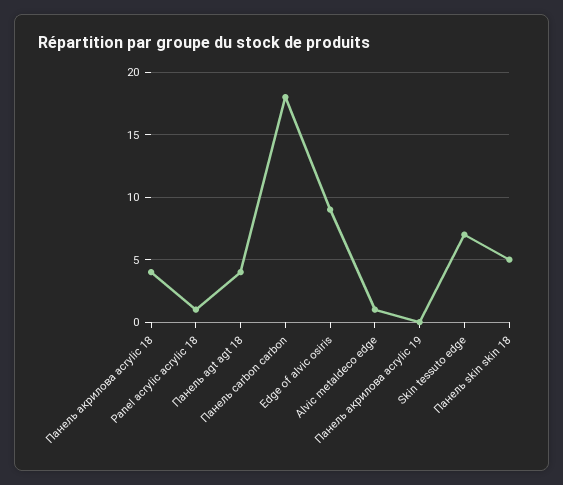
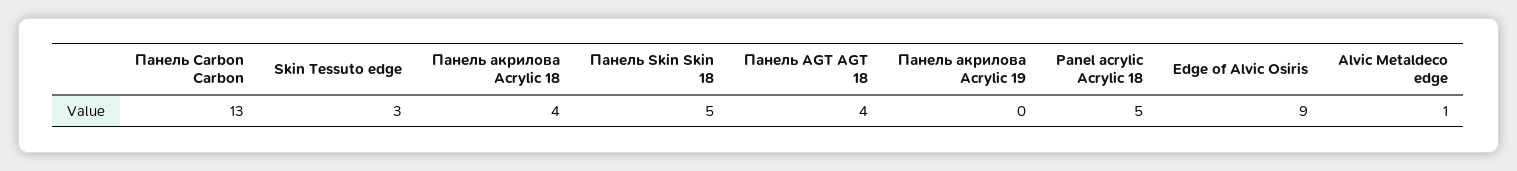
  {
    "Панель акрилова acrylic 18": 4,
-   "Panel acrylic acrylic 18": 1,
+   "Panel acrylic acrylic 18": 5,
    "Панель agt agt 18": 4,
-   "Панель carbon carbon": 18,
+   "Панель carbon carbon": 13,
    "Edge of alvic osiris": 9,
    "Alvic metaldeco edge": 1,
    "Панель акрилова acrylic 19": 0,
-   "Skin tessuto edge": 7,
+   "Skin tessuto edge": 3,
    "Панель skin skin 18": 5
  }

